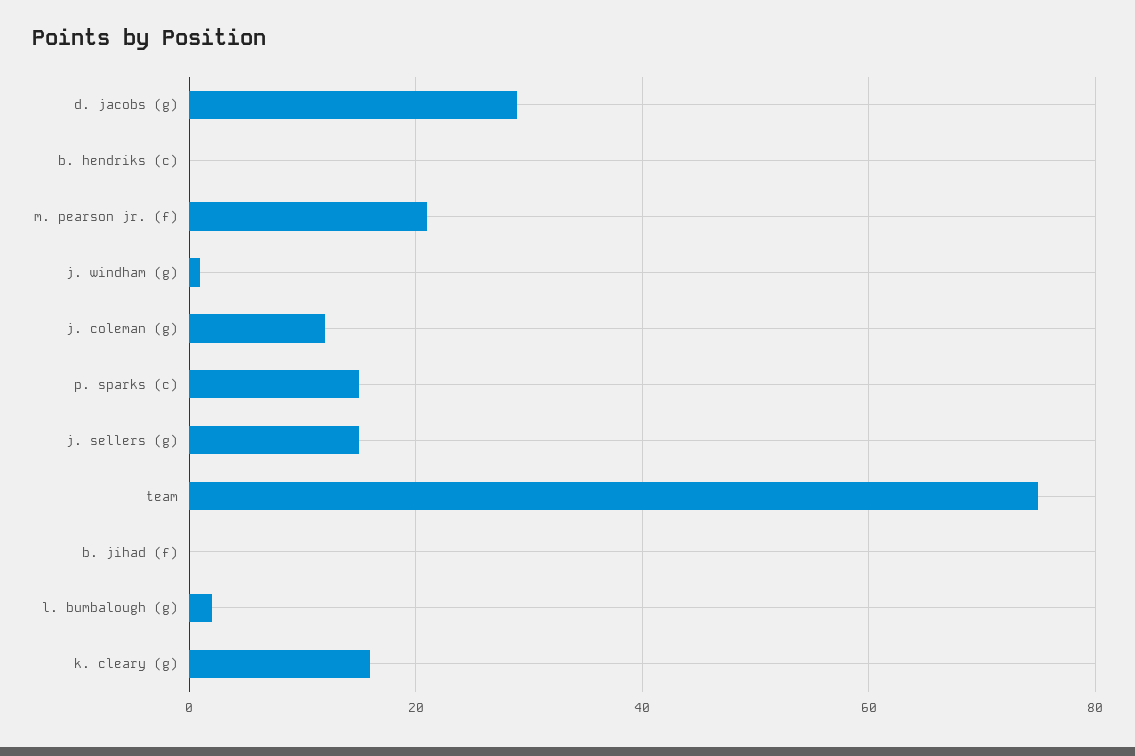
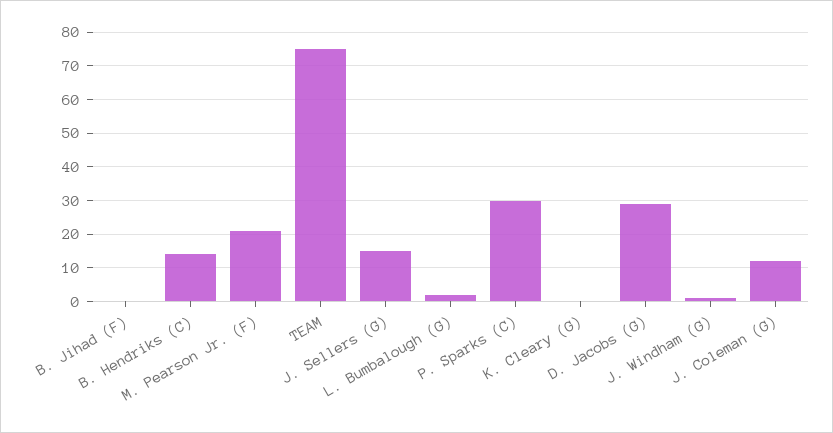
  {
    "d. jacobs (g)": 30,
-   "b. hendriks (c)": 0,
+   "b. hendriks (c)": 15,
    "m. pearson jr. (f)": 20,
    "j. windham (g)": 0,
    "j. coleman (g)": 10,
-   "p. sparks (c)": 15,
+   "p. sparks (c)": 30,
    "j. sellers (g)": 15,
    "team": 75,
    "b. jihad (f)": 0,
    "l. bumbalough (g)": 0,
-   "k. cleary (g)": 15
+   "k. cleary (g)": 0
  }

